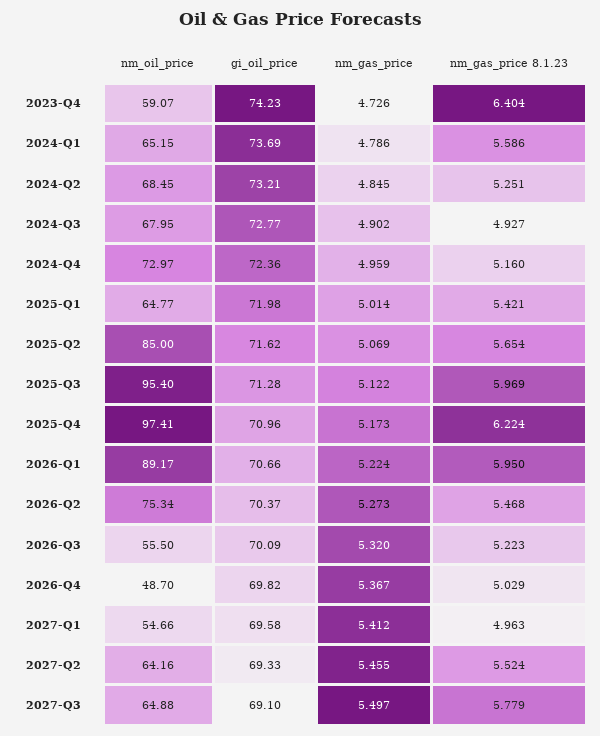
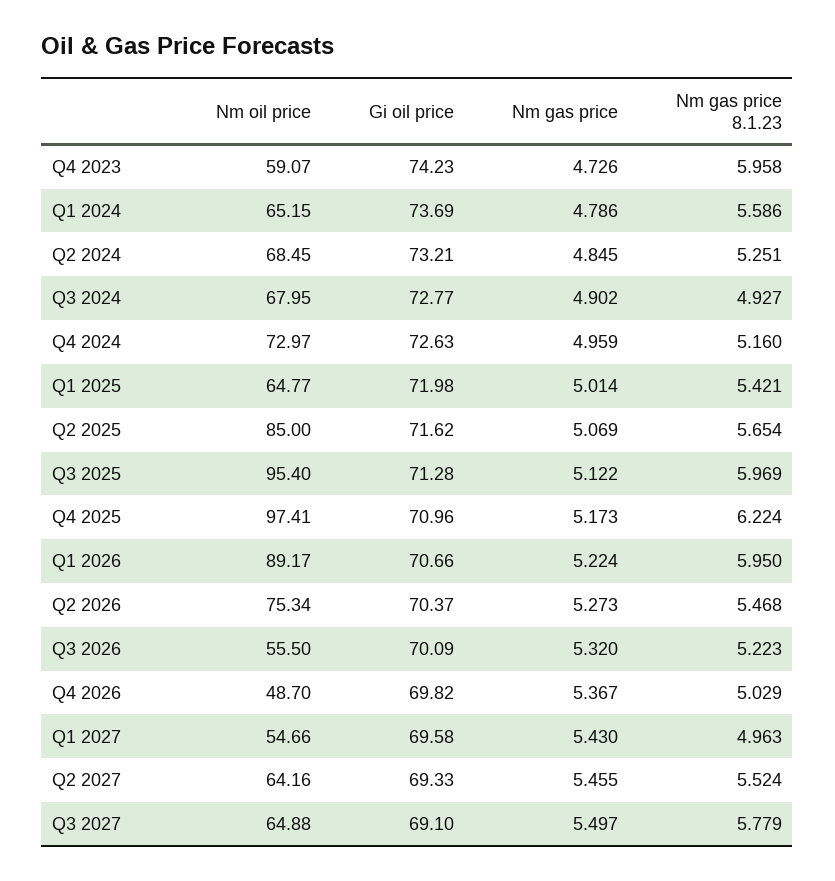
  {
    "nm_oil_price": {
      "2023-Q4": 59.07,
      "2024-Q1": 65.15,
      "2024-Q2": 68.45,
      "2024-Q3": 67.95,
      "2024-Q4": 72.97,
      "2025-Q1": 64.77,
      "2025-Q2": 85,
      "2025-Q3": 95.4,
      "2025-Q4": 97.41,
      "2026-Q1": 89.17,
      "2026-Q2": 75.34,
      "2026-Q3": 55.5,
      "2026-Q4": 48.7,
      "2027-Q1": 54.66,
      "2027-Q2": 64.16,
      "2027-Q3": 64.88
    },
    "gi_oil_price": {
      "2023-Q4": 74.23,
      "2024-Q1": 73.69,
      "2024-Q2": 73.21,
      "2024-Q3": 72.77,
-     "2024-Q4": 72.36,
+     "2024-Q4": 72.63,
      "2025-Q1": 71.98,
      "2025-Q2": 71.62,
      "2025-Q3": 71.28,
      "2025-Q4": 70.96,
      "2026-Q1": 70.66,
      "2026-Q2": 70.37,
      "2026-Q3": 70.09,
      "2026-Q4": 69.82,
      "2027-Q1": 69.58,
      "2027-Q2": 69.33,
      "2027-Q3": 69.1
    },
    "nm_gas_price": {
      "2023-Q4": 4.726,
      "2024-Q1": 4.786,
      "2024-Q2": 4.845,
      "2024-Q3": 4.902,
      "2024-Q4": 4.959,
      "2025-Q1": 5.014,
      "2025-Q2": 5.069,
      "2025-Q3": 5.122,
      "2025-Q4": 5.173,
      "2026-Q1": 5.224,
      "2026-Q2": 5.273,
      "2026-Q3": 5.32,
      "2026-Q4": 5.367,
-     "2027-Q1": 5.412,
+     "2027-Q1": 5.43,
      "2027-Q2": 5.455,
      "2027-Q3": 5.497
    },
    "nm_gas_price 8.1.23": {
-     "2023-Q4": 6.404,
+     "2023-Q4": 5.958,
      "2024-Q1": 5.586,
      "2024-Q2": 5.251,
      "2024-Q3": 4.927,
      "2024-Q4": 5.16,
      "2025-Q1": 5.421,
      "2025-Q2": 5.654,
      "2025-Q3": 5.969,
      "2025-Q4": 6.224,
      "2026-Q1": 5.95,
      "2026-Q2": 5.468,
      "2026-Q3": 5.223,
      "2026-Q4": 5.029,
      "2027-Q1": 4.963,
      "2027-Q2": 5.524,
      "2027-Q3": 5.779
    }
  }

